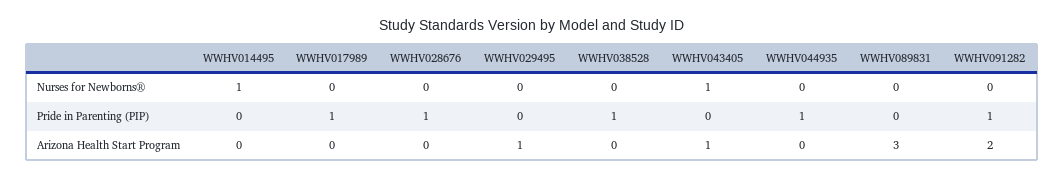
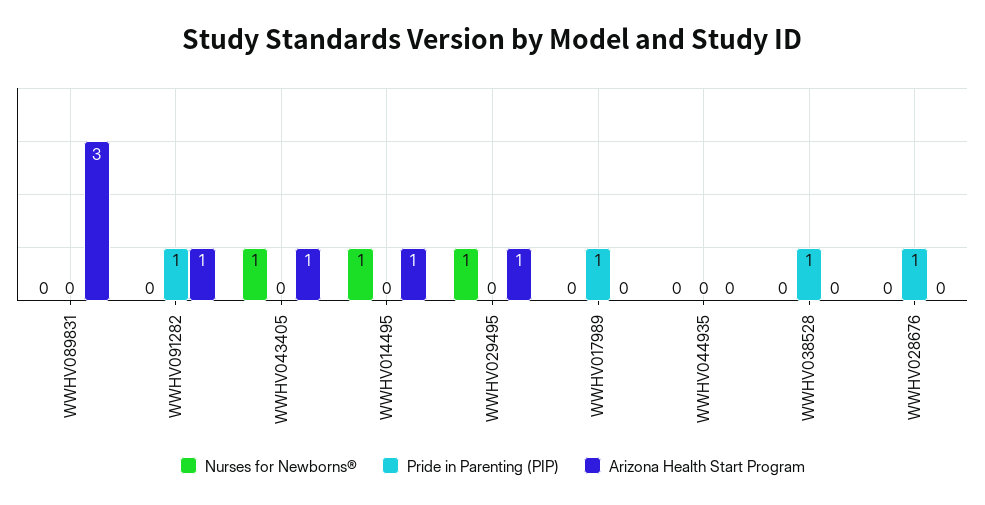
  {
    "Nurses for Newborns®": {
      "WWHV014495": 1,
      "WWHV017989": 0,
      "WWHV028676": 0,
-     "WWHV029495": 0,
+     "WWHV029495": 1,
      "WWHV038528": 0,
      "WWHV043405": 1,
      "WWHV044935": 0,
      "WWHV089831": 0,
      "WWHV091282": 0
    },
    "Pride in Parenting (PIP)": {
      "WWHV014495": 0,
      "WWHV017989": 1,
      "WWHV028676": 1,
      "WWHV029495": 0,
      "WWHV038528": 1,
      "WWHV043405": 0,
-     "WWHV044935": 1,
+     "WWHV044935": 0,
      "WWHV089831": 0,
      "WWHV091282": 1
    },
    "Arizona Health Start Program": {
-     "WWHV014495": 0,
+     "WWHV014495": 1,
      "WWHV017989": 0,
      "WWHV028676": 0,
      "WWHV029495": 1,
      "WWHV038528": 0,
      "WWHV043405": 1,
      "WWHV044935": 0,
      "WWHV089831": 3,
-     "WWHV091282": 2
+     "WWHV091282": 1
    }
  }

